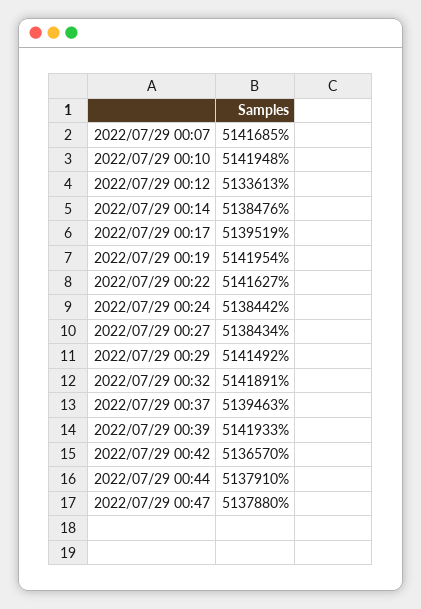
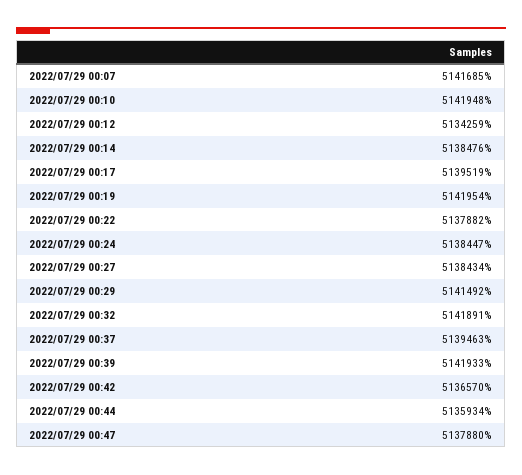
  {
    "2022/07/29 00:07": 5141685,
    "2022/07/29 00:10": 5141948,
-   "2022/07/29 00:12": 5133613,
+   "2022/07/29 00:12": 5134259,
    "2022/07/29 00:14": 5138476,
    "2022/07/29 00:17": 5139519,
    "2022/07/29 00:19": 5141954,
-   "2022/07/29 00:22": 5141627,
+   "2022/07/29 00:22": 5137882,
-   "2022/07/29 00:24": 5138442,
+   "2022/07/29 00:24": 5138447,
    "2022/07/29 00:27": 5138434,
    "2022/07/29 00:29": 5141492,
    "2022/07/29 00:32": 5141891,
    "2022/07/29 00:37": 5139463,
    "2022/07/29 00:39": 5141933,
    "2022/07/29 00:42": 5136570,
-   "2022/07/29 00:44": 5137910,
+   "2022/07/29 00:44": 5135934,
    "2022/07/29 00:47": 5137880
  }

